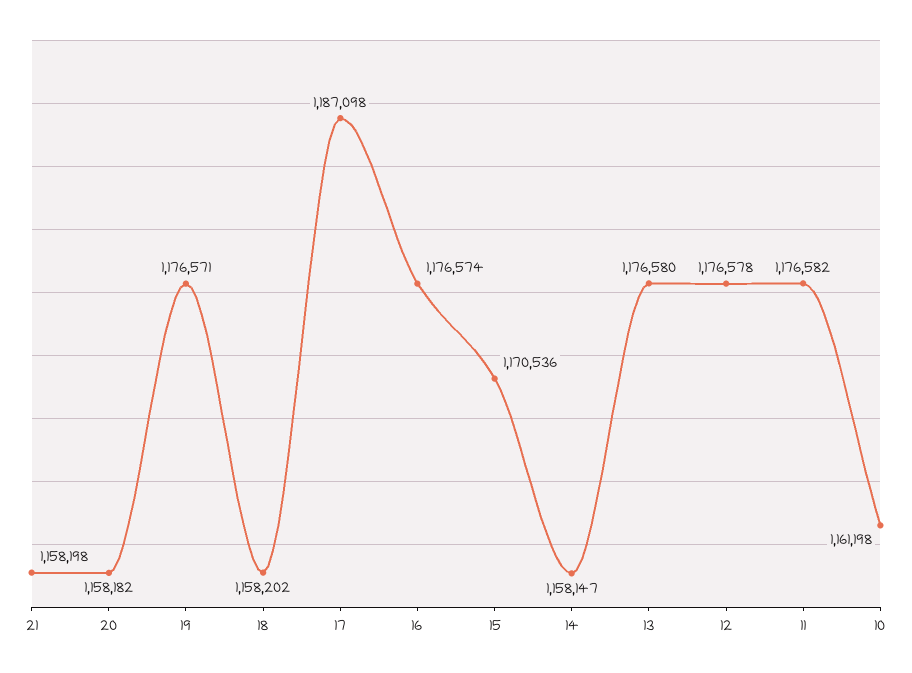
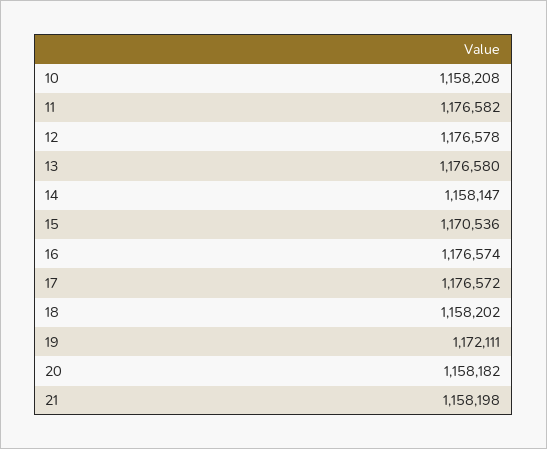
  {
    "21": 1158198,
    "20": 1158182,
-   "19": 1176571,
+   "19": 1172111,
    "18": 1158202,
-   "17": 1187098,
+   "17": 1176572,
    "16": 1176574,
    "15": 1170536,
    "14": 1158147,
    "13": 1176580,
    "12": 1176578,
    "11": 1176582,
-   "10": 1161198
+   "10": 1158208
  }

